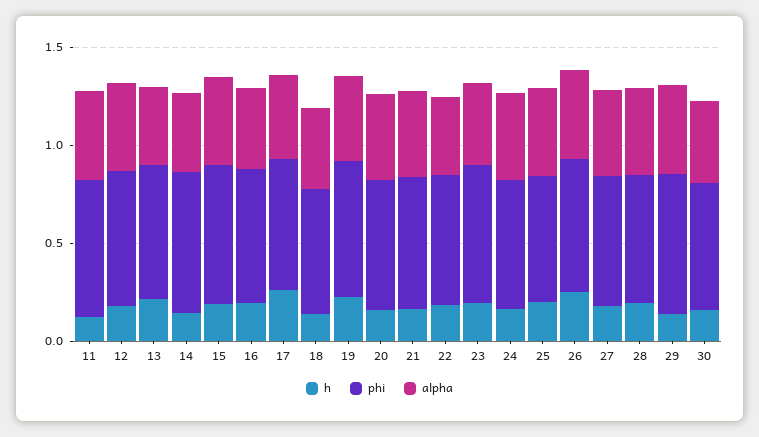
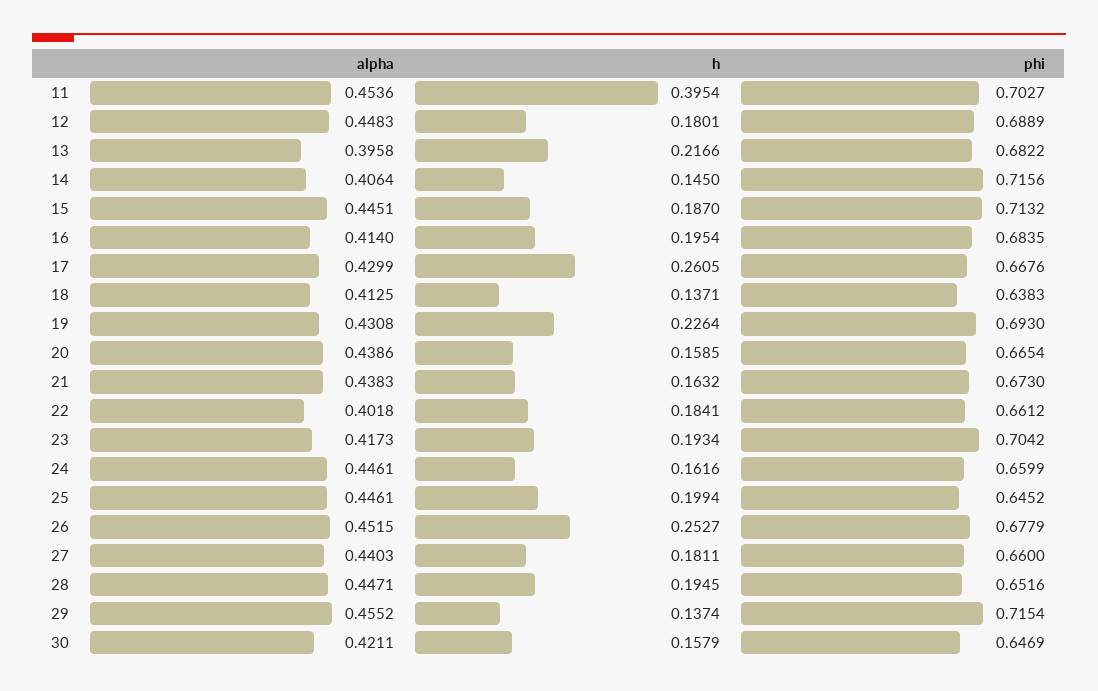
  {
    "h": {
-     "11": 0.1,
+     "11": 0.3954,
      "12": 0.1801,
      "13": 0.2166,
      "14": 0.145,
      "15": 0.187,
      "16": 0.1954,
      "17": 0.2605,
      "18": 0.1371,
      "19": 0.2264,
      "20": 0.1585,
      "21": 0.1632,
      "22": 0.1841,
      "23": 0.1934,
      "24": 0.1616,
      "25": 0.1994,
      "26": 0.2527,
      "27": 0.1811,
      "28": 0.1945,
      "29": 0.1374,
      "30": 0.1579
    },
    "phi": {
      "11": 0.7027,
      "12": 0.6889,
      "13": 0.6822,
      "14": 0.7156,
      "15": 0.7132,
      "16": 0.6835,
      "17": 0.6676,
      "18": 0.6383,
      "19": 0.693,
      "20": 0.6654,
      "21": 0.673,
      "22": 0.6612,
      "23": 0.7042,
      "24": 0.6599,
      "25": 0.6452,
      "26": 0.6779,
      "27": 0.66,
      "28": 0.6516,
      "29": 0.7154,
      "30": 0.6469
    },
    "alpha": {
      "11": 0.4536,
      "12": 0.4483,
      "13": 0.3958,
      "14": 0.4064,
      "15": 0.4451,
      "16": 0.414,
      "17": 0.4299,
      "18": 0.4125,
      "19": 0.4308,
      "20": 0.4386,
      "21": 0.4383,
      "22": 0.4018,
      "23": 0.4173,
      "24": 0.4461,
      "25": 0.4461,
      "26": 0.4515,
      "27": 0.4403,
      "28": 0.4471,
      "29": 0.4552,
      "30": 0.4211
    }
  }

